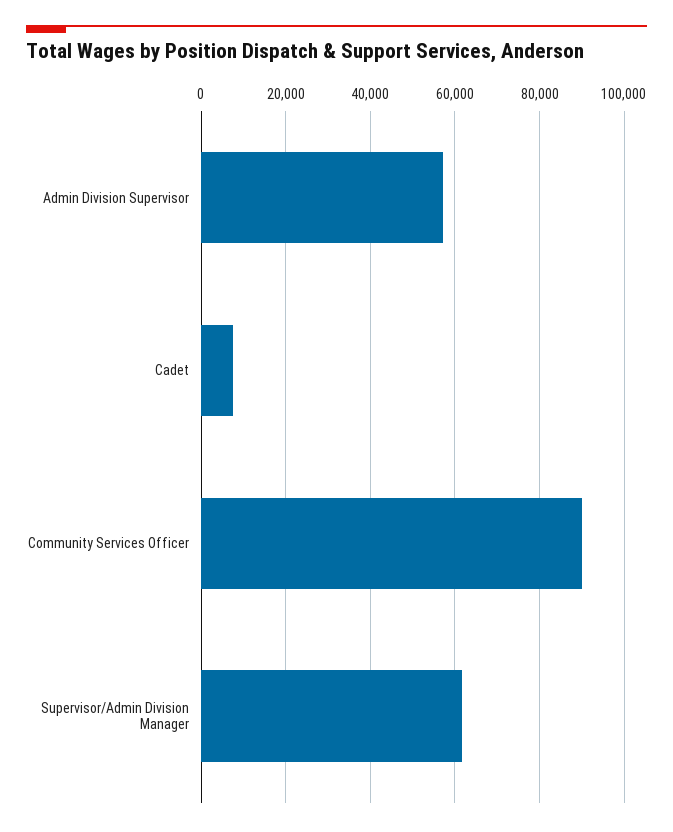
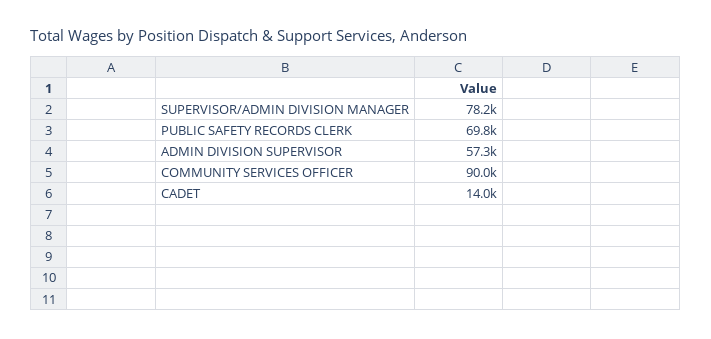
  {
    "Admin Division Supervisor": 57300,
-   "Cadet": 8000,
+   "Cadet": 14000,
    "Community Services Officer": 90000,
-   "Supervisor/Admin Division Manager": 62000
+   "Supervisor/Admin Division Manager": 78200,
+   "PUBLIC SAFETY RECORDS CLERK": 69800
  }

